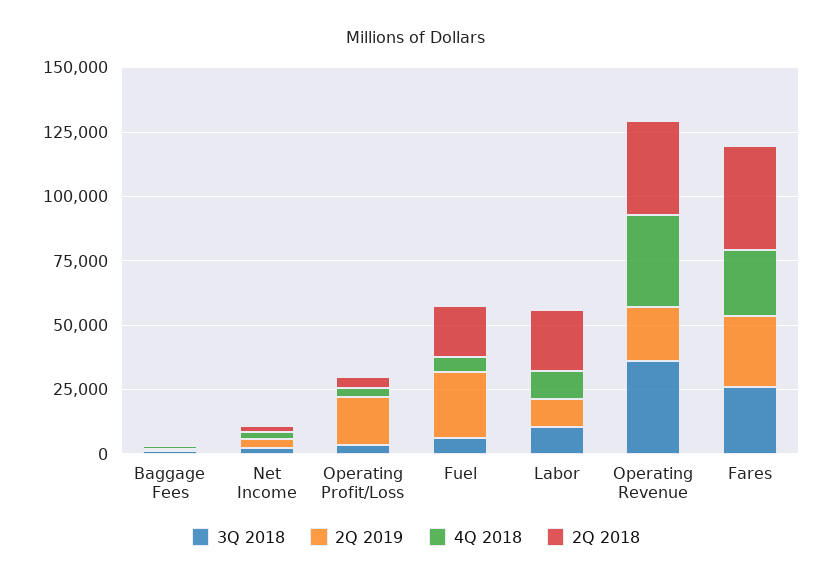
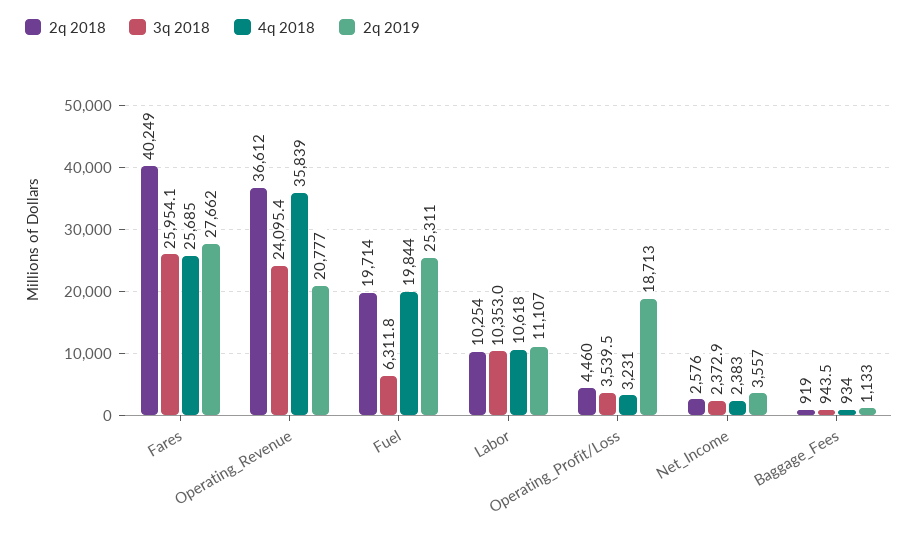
  {
    "3Q 2018": {
      "Baggage Fees": 943.5,
      "Net Income": 2372.9,
      "Operating Profit/Loss": 3539.5,
      "Fuel": 6311.8,
      "Labor": 10353,
-     "Operating Revenue": 35000,
+     "Operating Revenue": 24095.4,
      "Fares": 25954.1
    },
    "2Q 2019": {
      "Baggage Fees": 1133,
      "Net Income": 3557,
      "Operating Profit/Loss": 18713,
      "Fuel": 25311,
      "Labor": 11107,
      "Operating Revenue": 20777,
      "Fares": 27662
    },
    "4Q 2018": {
      "Baggage Fees": 934,
      "Net Income": 2383,
      "Operating Profit/Loss": 3231,
-     "Fuel": 5000,
+     "Fuel": 19844,
      "Labor": 10618,
      "Operating Revenue": 35839,
      "Fares": 25685
    },
    "2Q 2018": {
      "Baggage Fees": 919,
      "Net Income": 2576,
      "Operating Profit/Loss": 4460,
      "Fuel": 19714,
-     "Labor": 25000,
+     "Labor": 10254,
      "Operating Revenue": 36612,
      "Fares": 40249
    }
  }

